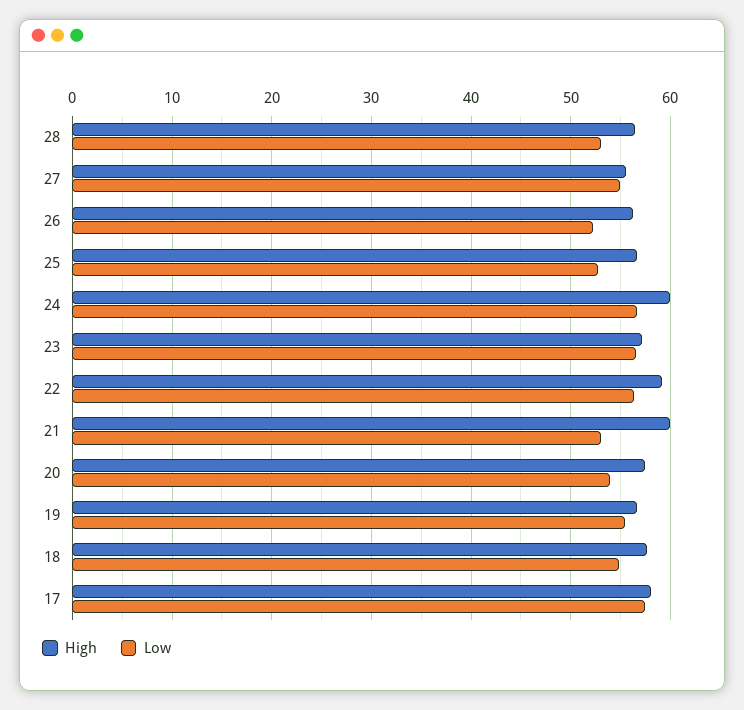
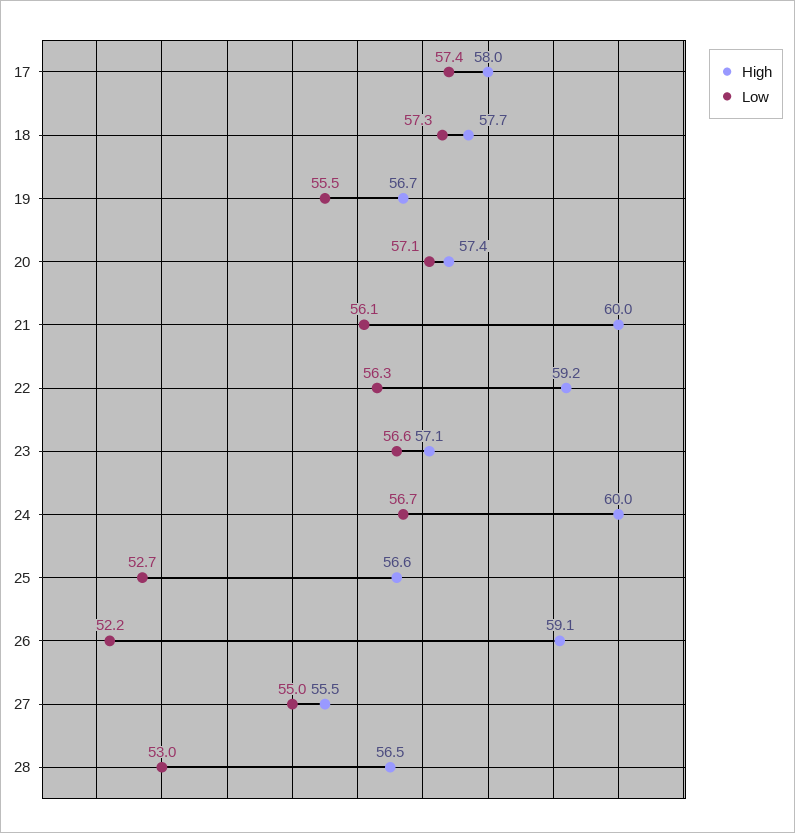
  {
    "High": {
      "28": 56.5,
      "27": 55.5,
-     "26": 56,
+     "26": 59.1,
      "25": 56.6,
      "24": 60,
      "23": 57.1,
      "22": 59.2,
      "21": 60,
      "20": 57.4,
      "19": 56.7,
      "18": 57.7,
      "17": 58
    },
    "Low": {
      "28": 53,
      "27": 55,
      "26": 52.2,
      "25": 52.7,
      "24": 56.7,
      "23": 56.6,
      "22": 56.3,
-     "21": 53,
+     "21": 56.1,
-     "20": 54,
+     "20": 57.1,
      "19": 55.5,
-     "18": 55,
+     "18": 57.3,
      "17": 57.4
    }
  }

